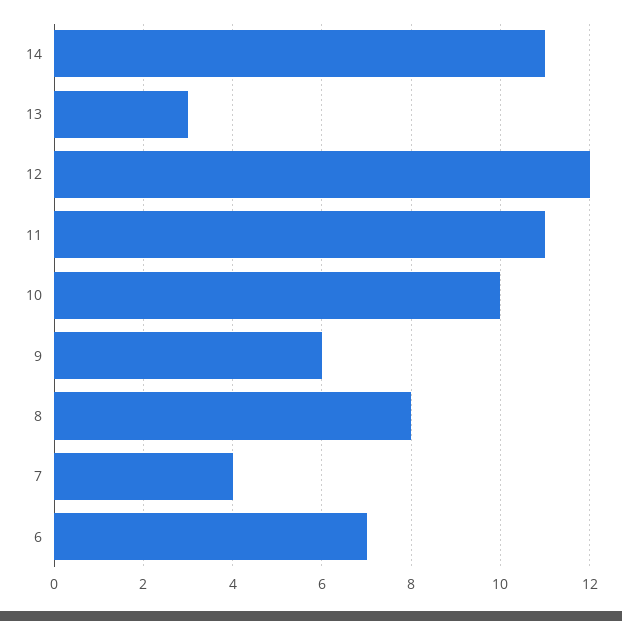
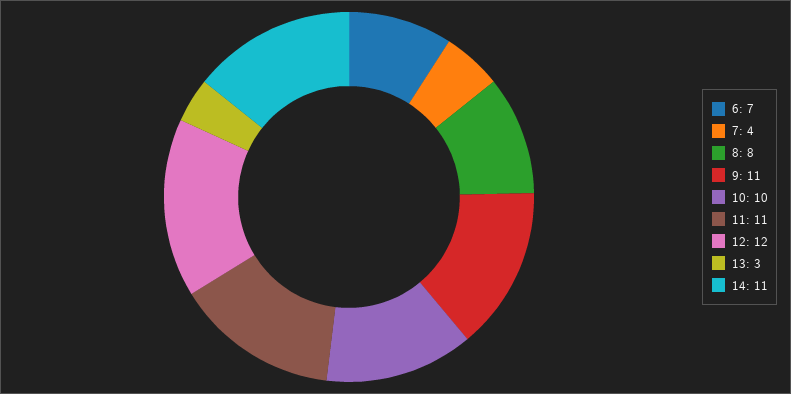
  {
    "14": 11,
    "13": 3,
    "12": 12,
    "11": 11,
    "10": 10,
-   "9": 6,
+   "9": 11,
    "8": 8,
    "7": 4,
    "6": 7
  }

